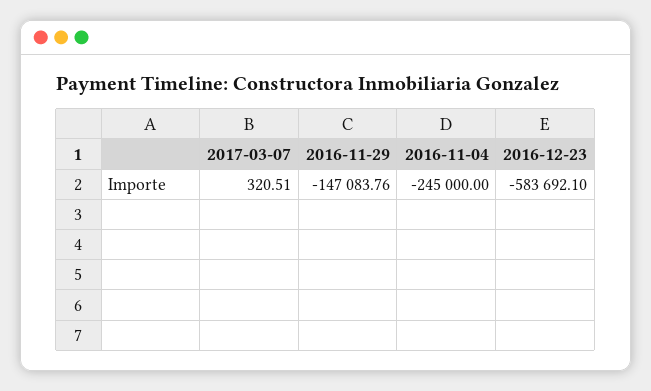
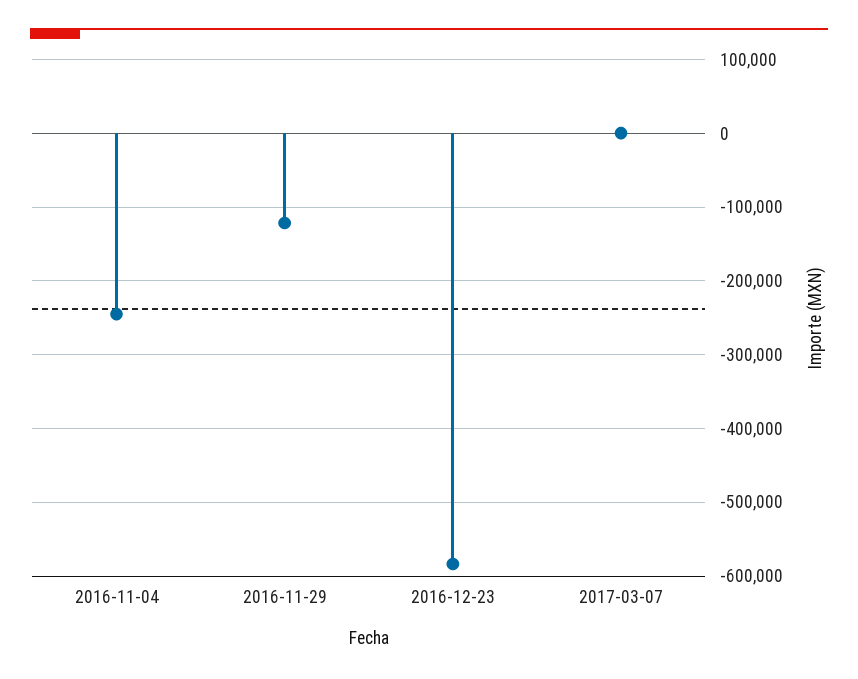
  {
    "2017-03-07": 320.51,
-   "2016-11-29": -147083.76,
+   "2016-11-29": -120000,
    "2016-11-04": -245000,
    "2016-12-23": -583692.1
  }

